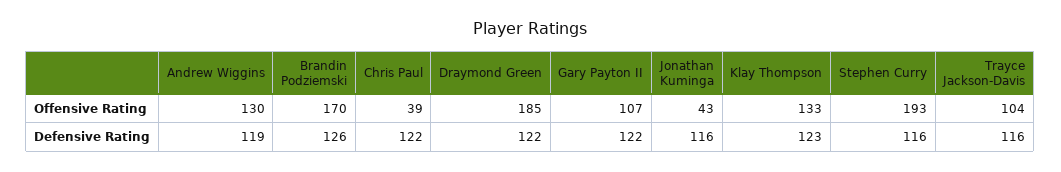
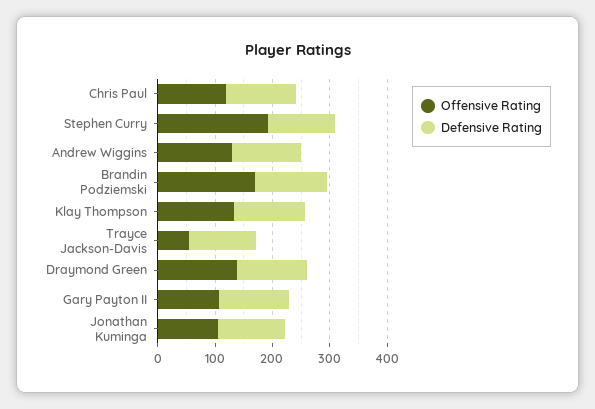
  {
    "Offensive Rating": {
      "Andrew Wiggins": 130,
      "Brandin Podziemski": 170,
-     "Chris Paul": 39,
+     "Chris Paul": 120,
-     "Draymond Green": 185,
+     "Draymond Green": 140,
      "Gary Payton II": 107,
-     "Jonathan Kuminga": 43,
+     "Jonathan Kuminga": 100,
      "Klay Thompson": 133,
      "Stephen Curry": 193,
-     "Trayce Jackson-Davis": 104
+     "Trayce Jackson-Davis": 60
    },
    "Defensive Rating": {
      "Andrew Wiggins": 119,
      "Brandin Podziemski": 126,
      "Chris Paul": 122,
      "Draymond Green": 122,
      "Gary Payton II": 122,
      "Jonathan Kuminga": 116,
      "Klay Thompson": 123,
      "Stephen Curry": 116,
      "Trayce Jackson-Davis": 116
    }
  }

